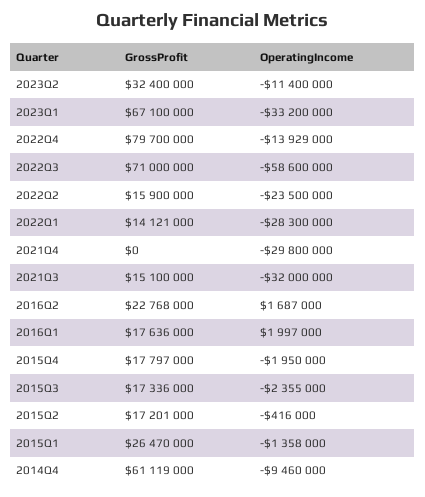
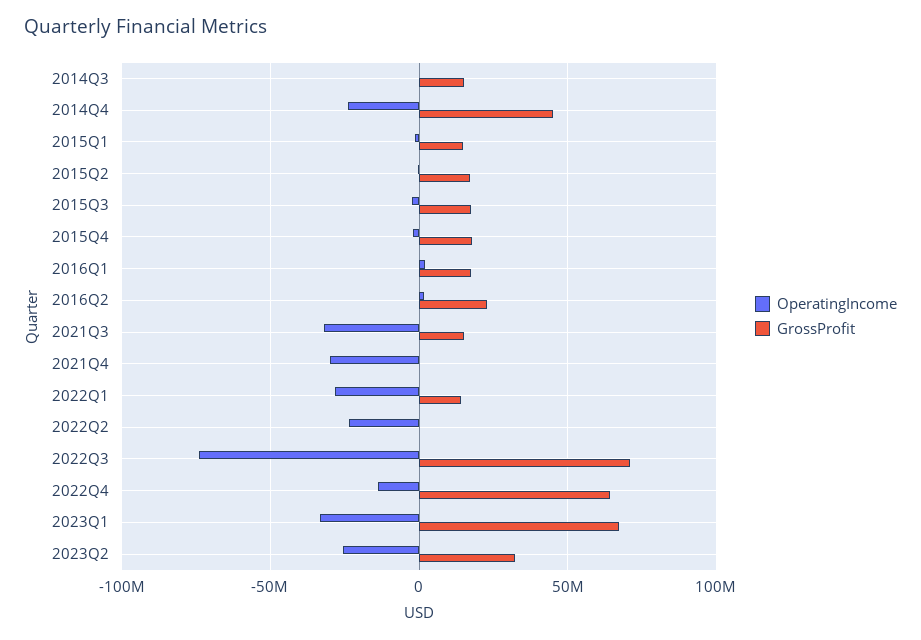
  {
    "GrossProfit": {
      "2023Q2": 32400000,
      "2023Q1": 67100000,
-     "2022Q4": 79700000,
+     "2022Q4": 65000000,
      "2022Q3": 71000000,
-     "2022Q2": 15900000,
+     "2022Q2": 0,
      "2022Q1": 14121000,
      "2021Q4": 0,
      "2021Q3": 15100000,
      "2016Q2": 22768000,
      "2016Q1": 17636000,
      "2015Q4": 17797000,
      "2015Q3": 17336000,
      "2015Q2": 17201000,
-     "2015Q1": 26470000,
+     "2015Q1": 15000000,
-     "2014Q4": 61119000
+     "2014Q4": 45000000,
+     "2014Q3": 15000000
    },
    "OperatingIncome": {
-     "2023Q2": -11400000,
+     "2023Q2": -25000000,
      "2023Q1": -33200000,
      "2022Q4": -13929000,
-     "2022Q3": -58600000,
+     "2022Q3": -75000000,
      "2022Q2": -23500000,
      "2022Q1": -28300000,
      "2021Q4": -29800000,
      "2021Q3": -32000000,
      "2016Q2": 1687000,
      "2016Q1": 1997000,
      "2015Q4": -1950000,
      "2015Q3": -2355000,
      "2015Q2": -416000,
      "2015Q1": -1358000,
-     "2014Q4": -9460000
+     "2014Q4": -25000000,
+     "2014Q3": 0
    }
  }

